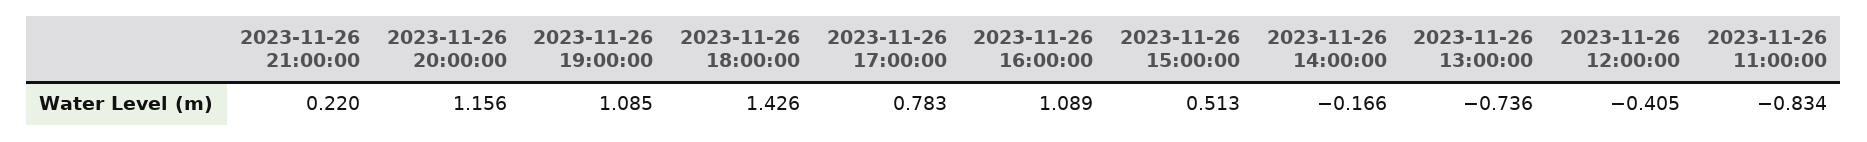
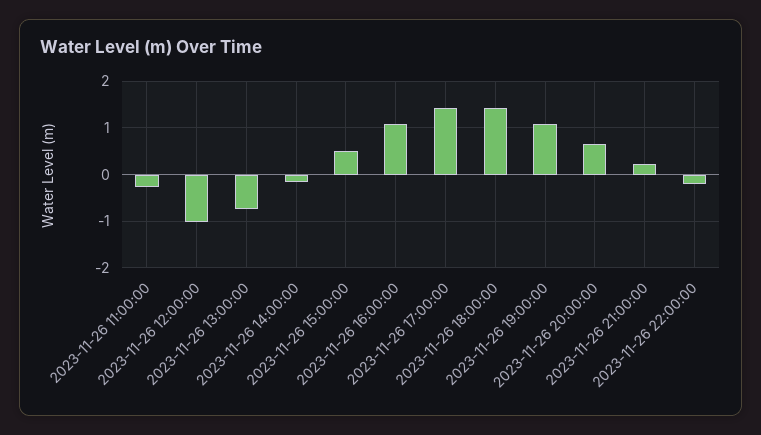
  {
    "2023-11-26 21:00:00": 0.22,
-   "2023-11-26 20:00:00": 1.156,
+   "2023-11-26 20:00:00": 0.6,
    "2023-11-26 19:00:00": 1.085,
    "2023-11-26 18:00:00": 1.426,
-   "2023-11-26 17:00:00": 0.783,
+   "2023-11-26 17:00:00": 1.4,
    "2023-11-26 16:00:00": 1.089,
    "2023-11-26 15:00:00": 0.513,
    "2023-11-26 14:00:00": -0.166,
    "2023-11-26 13:00:00": -0.736,
-   "2023-11-26 12:00:00": -0.405,
+   "2023-11-26 12:00:00": -1,
-   "2023-11-26 11:00:00": -0.834
+   "2023-11-26 11:00:00": -0.2,
+   "2023-11-26 22:00:00": -0.2
  }

